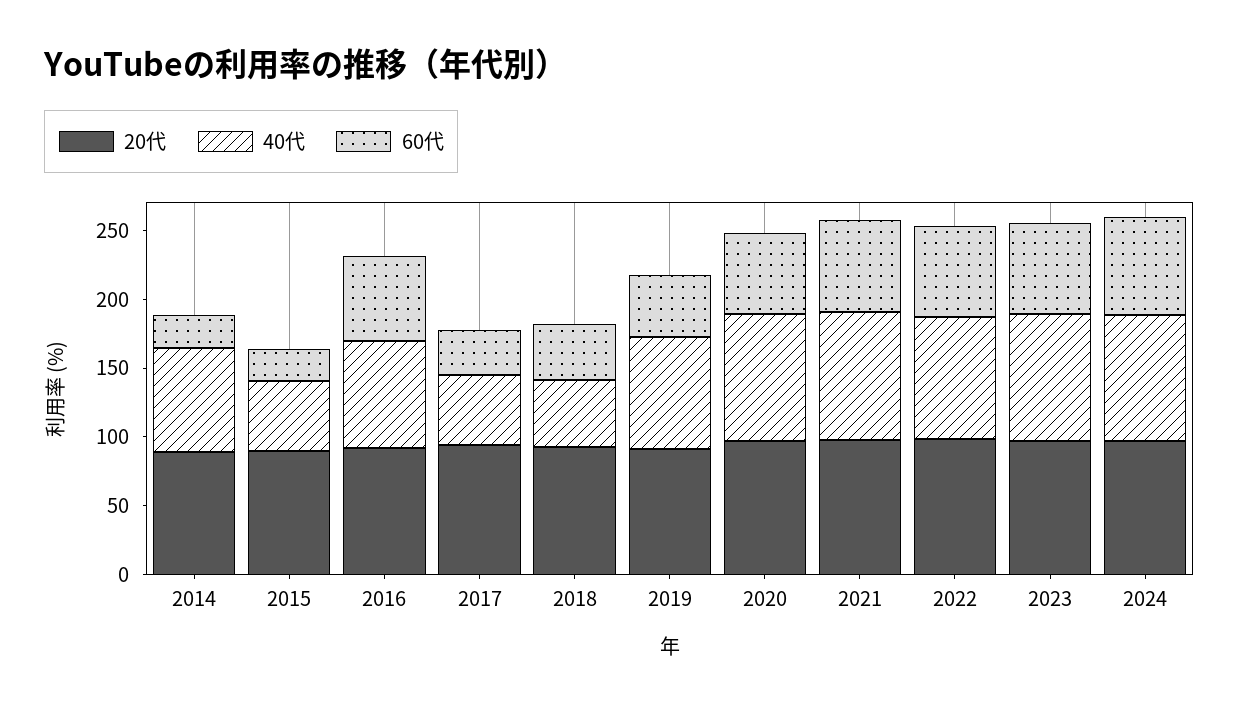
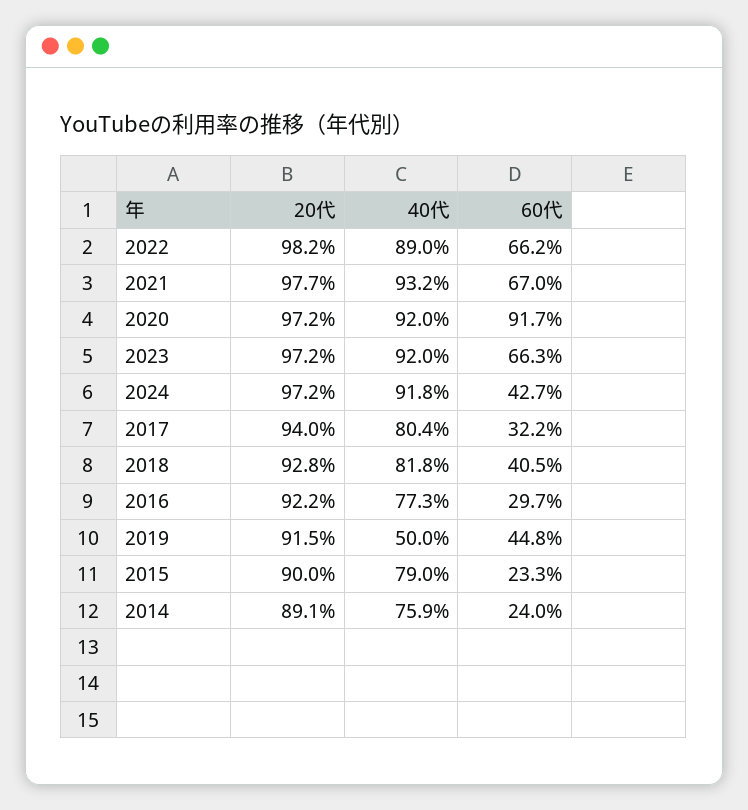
  {
    "20代": {
      "2014": 89.1,
      "2015": 90,
      "2016": 92.2,
      "2017": 94,
      "2018": 92.8,
      "2019": 91.5,
      "2020": 97.2,
      "2021": 97.7,
      "2022": 98.2,
      "2023": 97.2,
      "2024": 97.2
    },
    "40代": {
      "2014": 75.9,
-     "2015": 50,
+     "2015": 79,
      "2016": 77.3,
-     "2017": 50,
+     "2017": 80.4,
-     "2018": 50,
+     "2018": 81.8,
-     "2019": 80,
+     "2019": 50,
      "2020": 92,
      "2021": 93.2,
      "2022": 89,
      "2023": 92,
      "2024": 91.8
    },
    "60代": {
      "2014": 24,
      "2015": 23.3,
-     "2016": 60,
+     "2016": 29.7,
      "2017": 32.2,
      "2018": 40.5,
      "2019": 44.8,
-     "2020": 60,
+     "2020": 91.7,
      "2021": 67,
      "2022": 66.2,
      "2023": 66.3,
-     "2024": 70
+     "2024": 42.7
    }
  }

